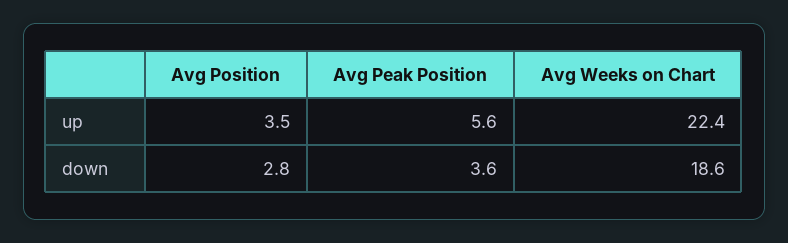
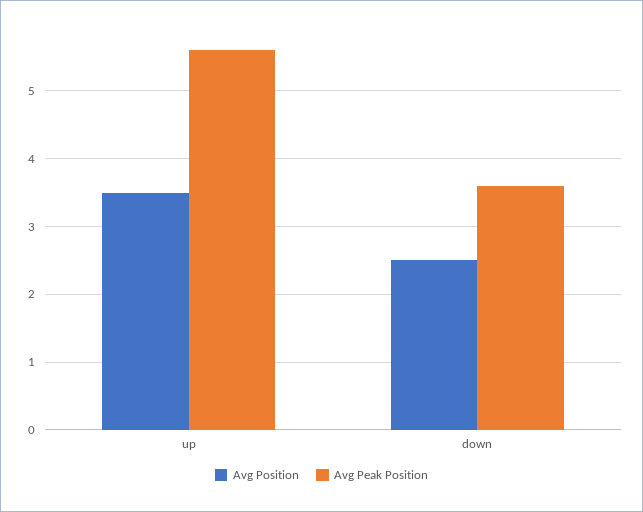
  {
    "Avg Position": {
      "up": 3.5,
-     "down": 2.8
+     "down": 2.5
    },
    "Avg Peak Position": {
      "up": 5.6,
      "down": 3.6
-   },
+   }
-   "Avg Weeks on Chart": {
-     "up": 22.4,
-     "down": 18.6
-   }
  }

